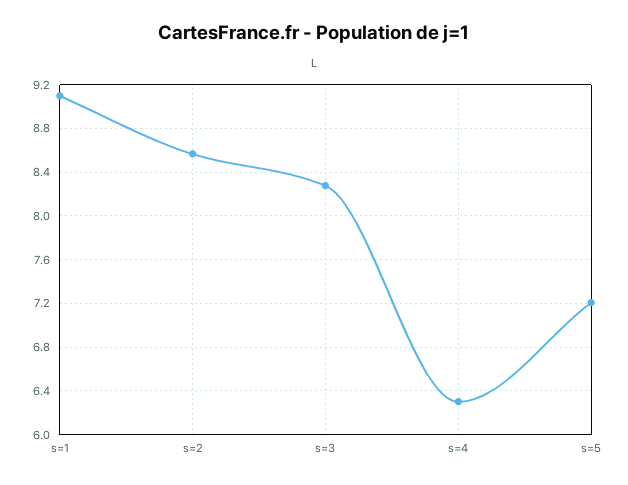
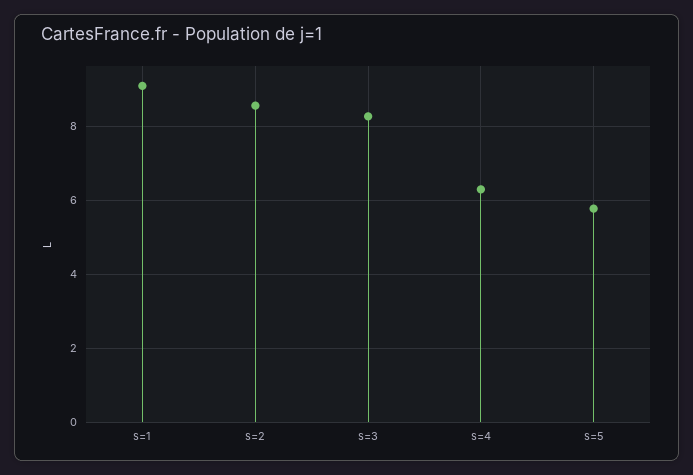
  {
    "s=1": 9.1,
    "s=2": 8.6,
    "s=3": 8.3,
    "s=4": 6.3,
-   "s=5": 7.2
+   "s=5": 5.8
  }

